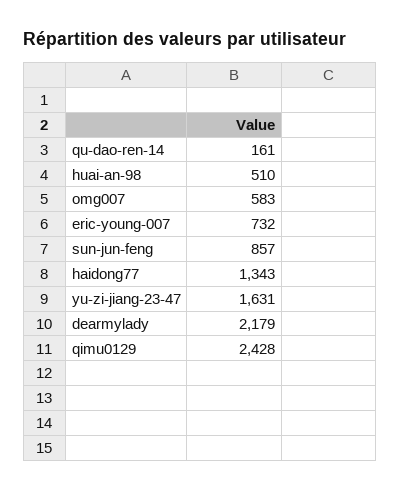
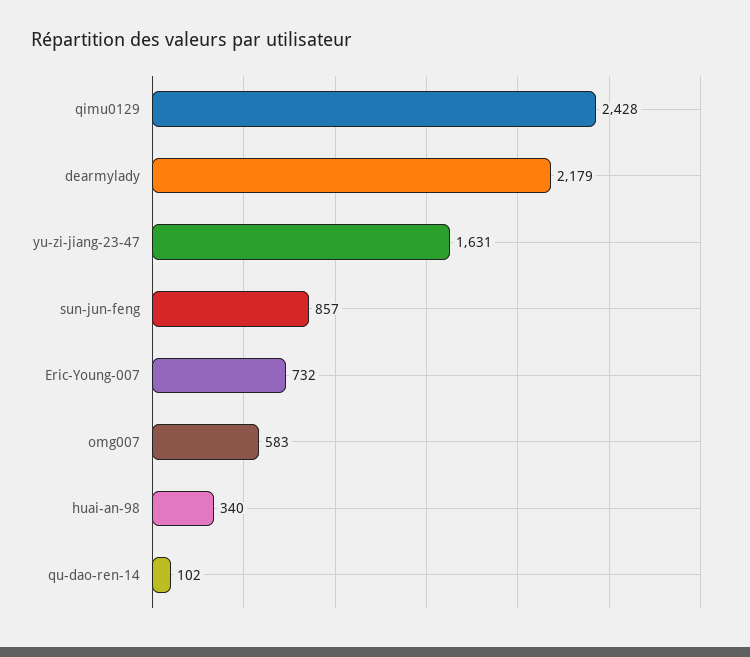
  {
-   "qu-dao-ren-14": 161,
+   "qu-dao-ren-14": 102,
-   "huai-an-98": 510,
+   "huai-an-98": 340,
    "omg007": 583,
    "eric-young-007": 732,
    "sun-jun-feng": 857,
-   "haidong77": 1343,
    "yu-zi-jiang-23-47": 1631,
    "dearmylady": 2179,
    "qimu0129": 2428
  }

